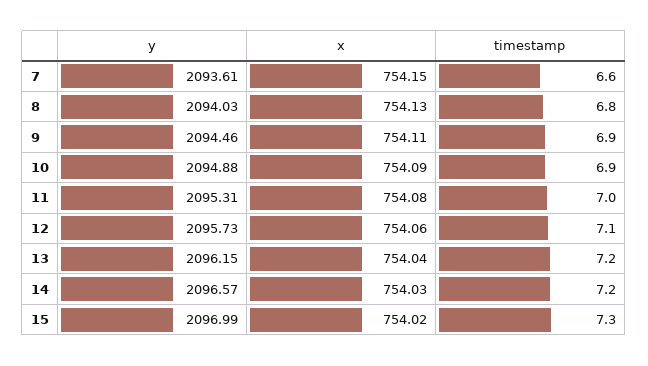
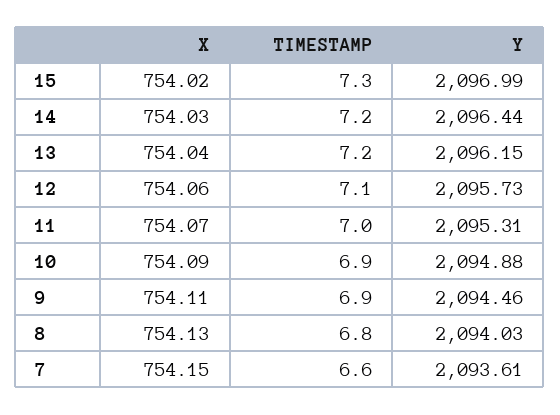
  {
    "y": {
      "7": 2093.61,
      "8": 2094.03,
      "9": 2094.46,
      "10": 2094.88,
      "11": 2095.31,
      "12": 2095.73,
      "13": 2096.15,
-     "14": 2096.57,
+     "14": 2096.44,
      "15": 2096.99
    },
    "x": {
      "7": 754.15,
      "8": 754.13,
      "9": 754.11,
      "10": 754.09,
-     "11": 754.08,
+     "11": 754.07,
      "12": 754.06,
      "13": 754.04,
      "14": 754.03,
      "15": 754.02
    },
    "timestamp": {
      "7": 6.6,
      "8": 6.8,
      "9": 6.9,
      "10": 6.9,
      "11": 7,
      "12": 7.1,
      "13": 7.2,
      "14": 7.2,
      "15": 7.3
    }
  }

